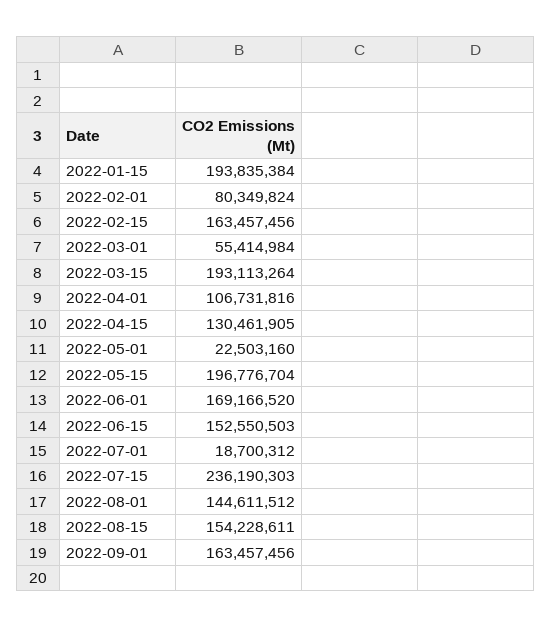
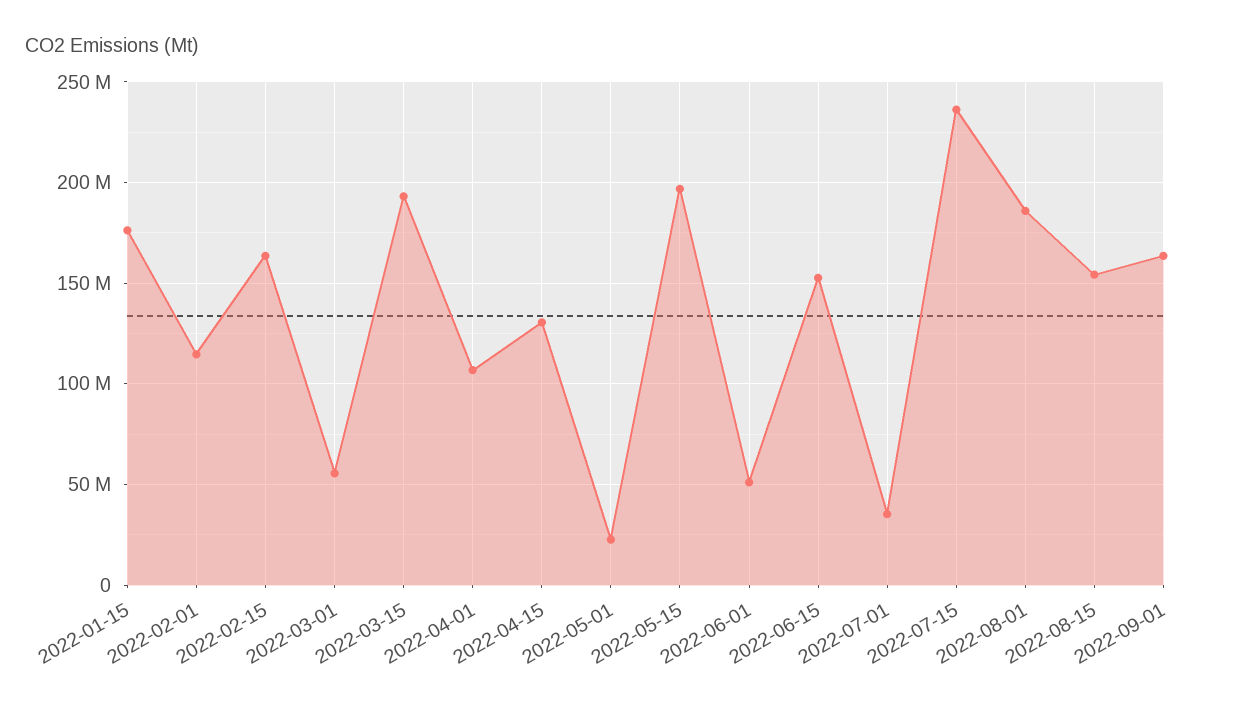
  {
-   "2022-01-15": 193835384,
+   "2022-01-15": 175000000,
-   "2022-02-01": 80349824,
+   "2022-02-01": 115000000,
    "2022-02-15": 163457456,
    "2022-03-01": 55414984,
    "2022-03-15": 193113264,
    "2022-04-01": 106731816,
    "2022-04-15": 130461905,
    "2022-05-01": 22503160,
    "2022-05-15": 196776704,
-   "2022-06-01": 169166520,
+   "2022-06-01": 50000000,
    "2022-06-15": 152550503,
-   "2022-07-01": 18700312,
+   "2022-07-01": 35000000,
    "2022-07-15": 236190303,
-   "2022-08-01": 144611512,
+   "2022-08-01": 185000000,
    "2022-08-15": 154228611,
    "2022-09-01": 163457456
  }

